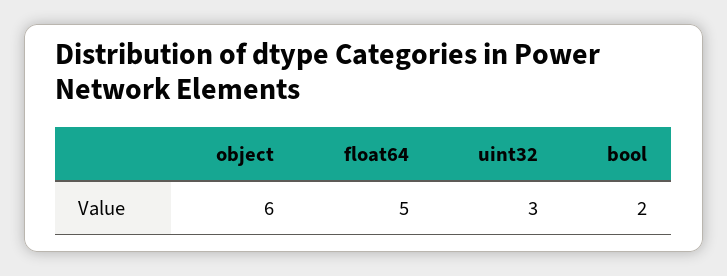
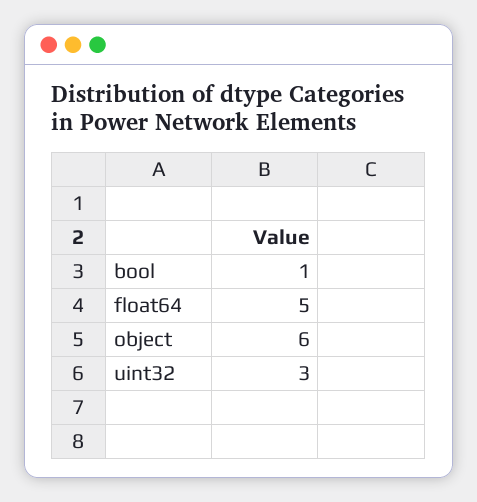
  {
    "object": 6,
    "float64": 5,
    "uint32": 3,
-   "bool": 2
+   "bool": 1
  }

